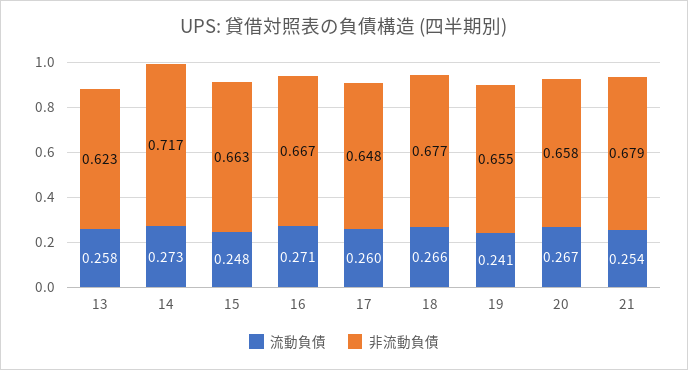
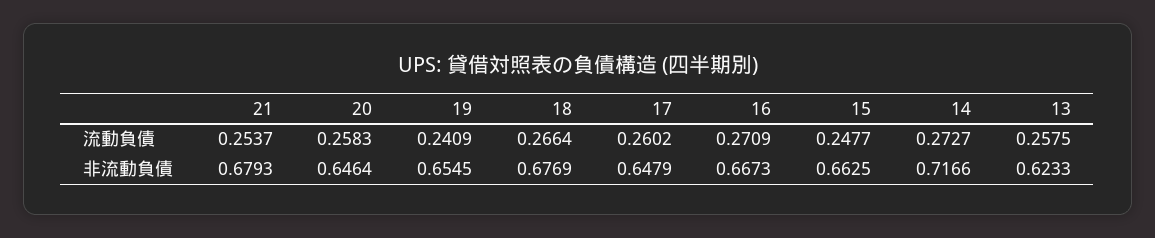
  {
    "流動負債": {
      "13": 0.2575,
      "14": 0.2727,
      "15": 0.2477,
      "16": 0.2709,
      "17": 0.2602,
      "18": 0.2664,
      "19": 0.2409,
-     "20": 0.267,
+     "20": 0.2583,
      "21": 0.2537
    },
    "非流動負債": {
      "13": 0.6233,
      "14": 0.7166,
      "15": 0.6625,
      "16": 0.6673,
      "17": 0.6479,
      "18": 0.6769,
      "19": 0.6545,
-     "20": 0.658,
+     "20": 0.6464,
      "21": 0.6793
    }
  }

